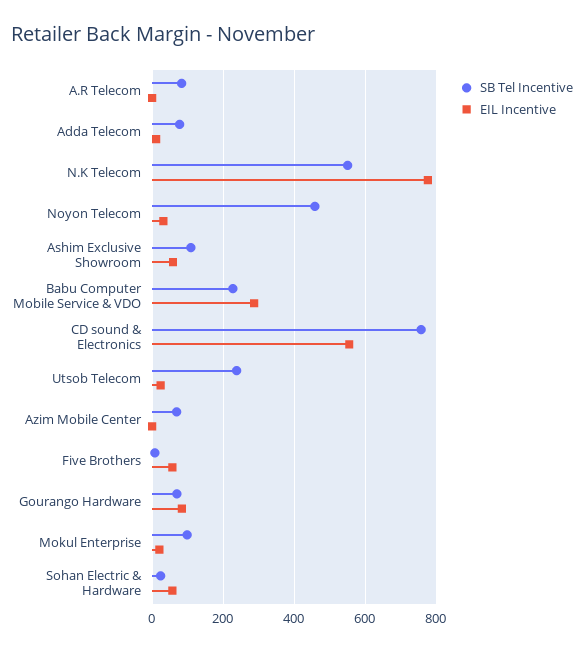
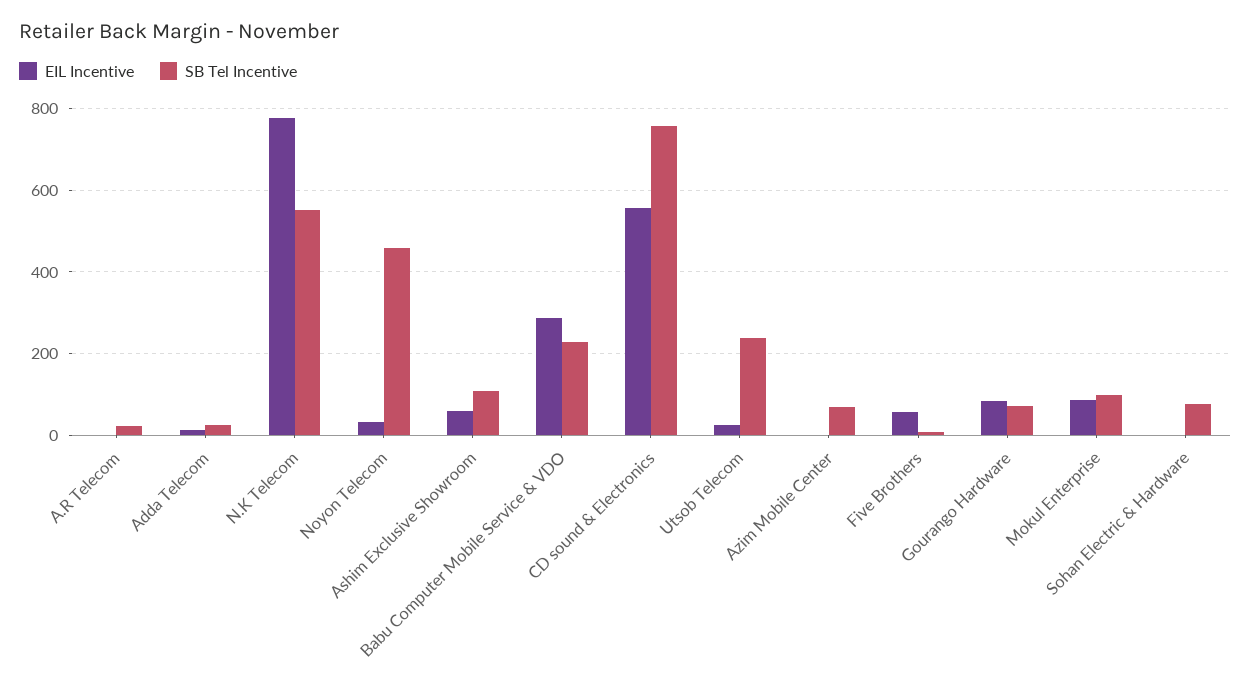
  {
    "SB Tel Incentive": {
-     "A.R Telecom": 80,
+     "A.R Telecom": 20,
-     "Adda Telecom": 80,
+     "Adda Telecom": 20,
      "N.K Telecom": 560,
      "Noyon Telecom": 460,
      "Ashim Exclusive Showroom": 100,
      "Babu Computer Mobile Service & VDO": 220,
      "CD sound & Electronics": 760,
      "Utsob Telecom": 240,
      "Azim Mobile Center": 60,
      "Five Brothers": 0,
      "Gourango Hardware": 80,
      "Mokul Enterprise": 100,
-     "Sohan Electric & Hardware": 20
+     "Sohan Electric & Hardware": 80
    },
    "EIL Incentive": {
      "A.R Telecom": 0,
      "Adda Telecom": 20,
      "N.K Telecom": 780,
      "Noyon Telecom": 40,
      "Ashim Exclusive Showroom": 60,
      "Babu Computer Mobile Service & VDO": 280,
      "CD sound & Electronics": 560,
      "Utsob Telecom": 20,
      "Azim Mobile Center": 0,
      "Five Brothers": 60,
      "Gourango Hardware": 80,
-     "Mokul Enterprise": 20,
+     "Mokul Enterprise": 80,
-     "Sohan Electric & Hardware": 60
+     "Sohan Electric & Hardware": 0
    }
  }

